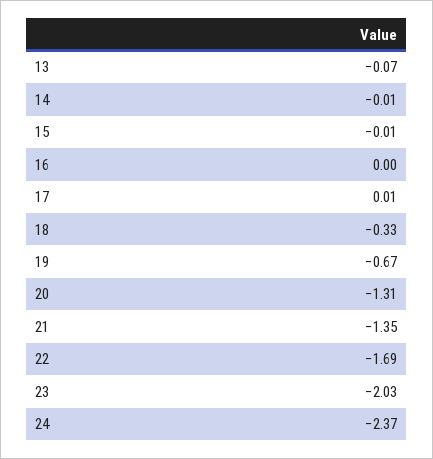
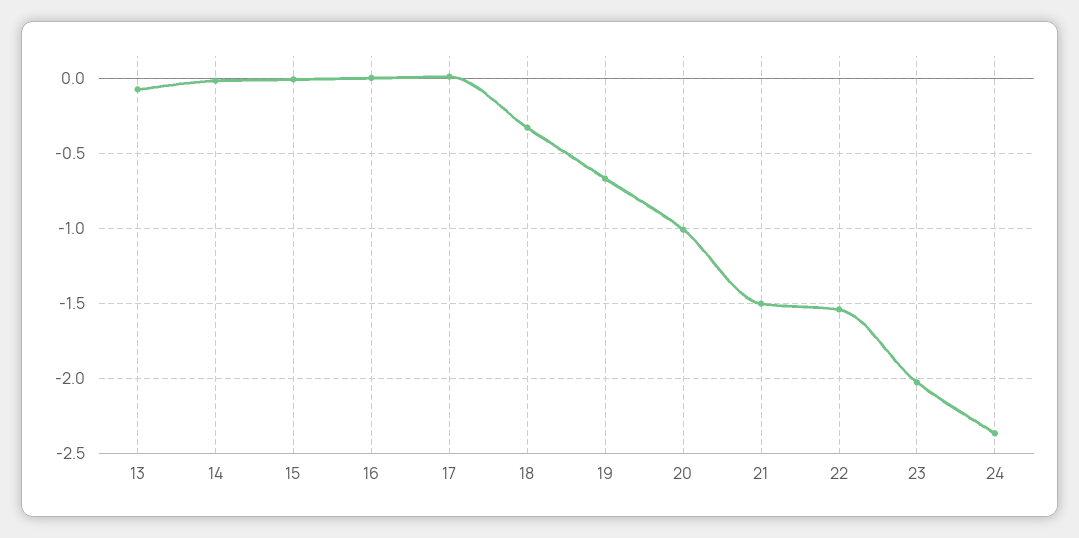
  {
    "13": -0.07,
    "14": -0.01,
    "15": -0.01,
    "16": 0,
    "17": 0.01,
    "18": -0.33,
    "19": -0.67,
-   "20": -1.31,
+   "20": -1,
-   "21": -1.35,
+   "21": -1.5,
-   "22": -1.69,
+   "22": -1.55,
    "23": -2.03,
    "24": -2.37
  }

